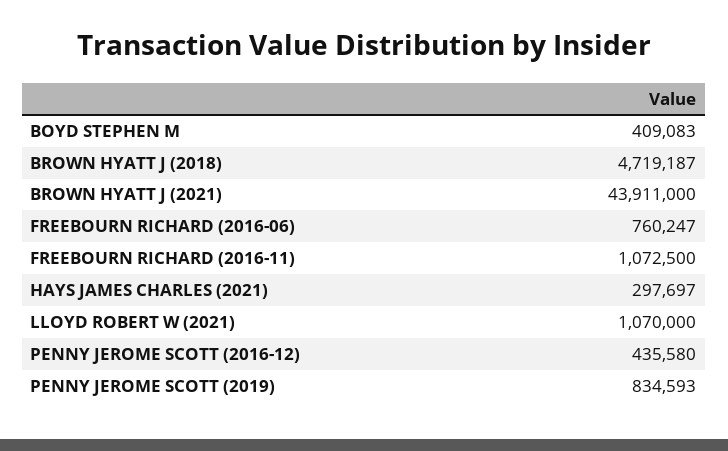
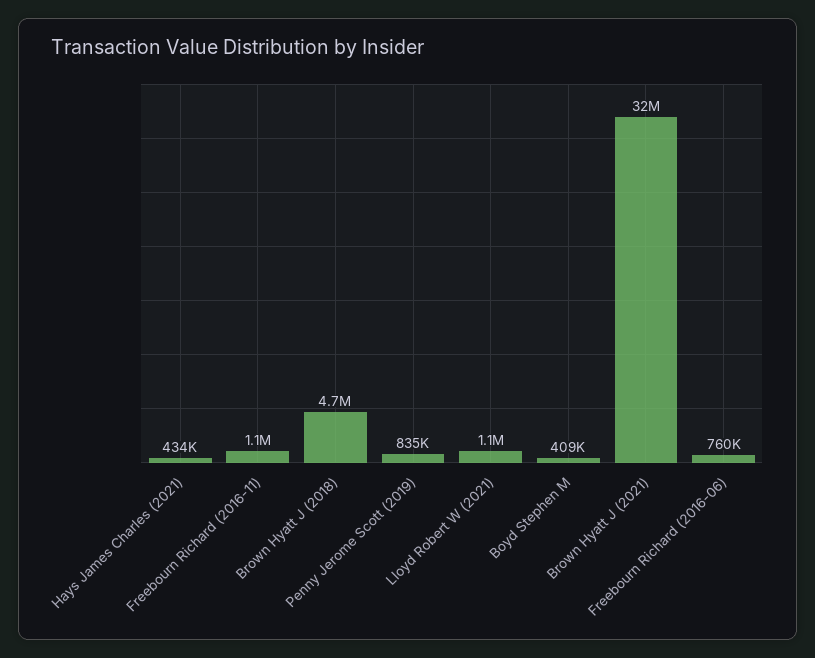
  {
    "BOYD STEPHEN M": 409083,
    "BROWN HYATT J (2018)": 4719187,
-   "BROWN HYATT J (2021)": 43911000,
+   "BROWN HYATT J (2021)": 32000000,
    "FREEBOURN RICHARD (2016-06)": 760247,
    "FREEBOURN RICHARD (2016-11)": 1072500,
-   "HAYS JAMES CHARLES (2021)": 297697,
+   "HAYS JAMES CHARLES (2021)": 434000,
    "LLOYD ROBERT W (2021)": 1070000,
-   "PENNY JEROME SCOTT (2016-12)": 435580,
    "PENNY JEROME SCOTT (2019)": 834593
  }

